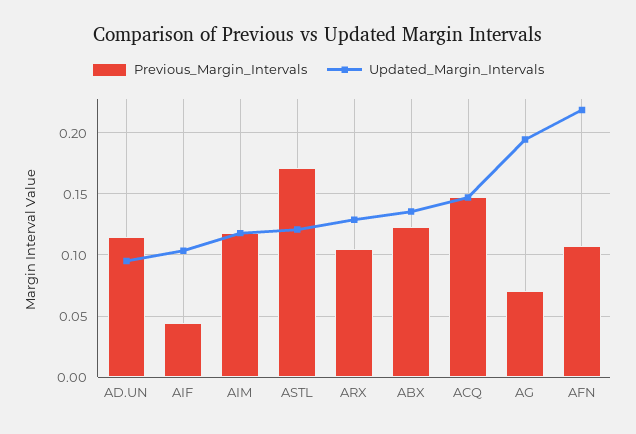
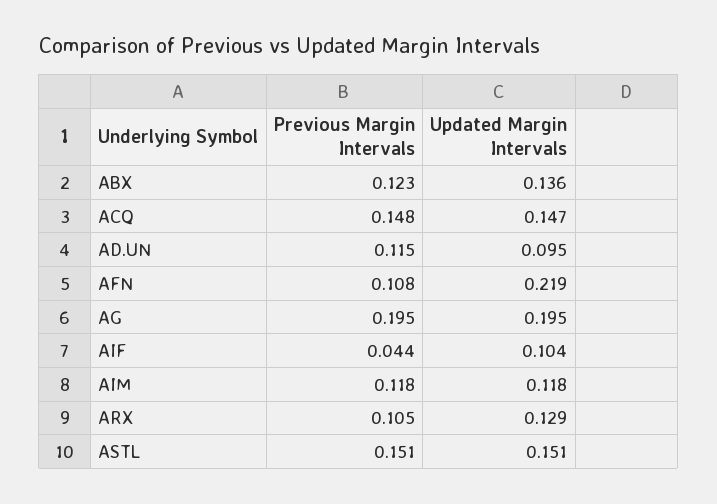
  {
    "Previous_Margin_Intervals": {
      "AD.UN": 0.115,
      "AIF": 0.044,
      "AIM": 0.118,
-     "ASTL": 0.17,
+     "ASTL": 0.151,
      "ARX": 0.105,
      "ABX": 0.123,
      "ACQ": 0.148,
-     "AG": 0.07,
+     "AG": 0.195,
      "AFN": 0.108
    },
    "Updated_Margin_Intervals": {
      "AD.UN": 0.095,
      "AIF": 0.104,
      "AIM": 0.118,
-     "ASTL": 0.12,
+     "ASTL": 0.151,
      "ARX": 0.129,
      "ABX": 0.136,
      "ACQ": 0.147,
      "AG": 0.195,
      "AFN": 0.219
    }
  }

